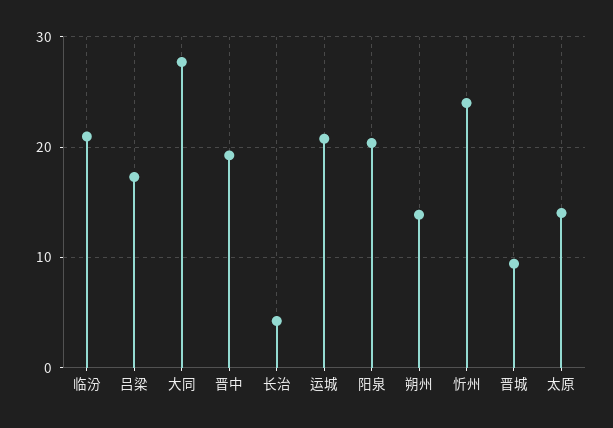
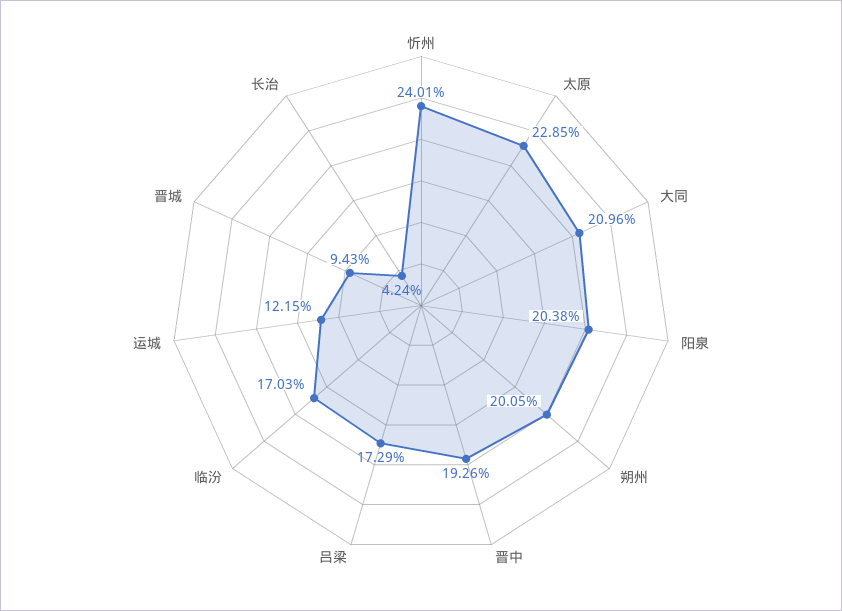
  {
-   "临汾": 21,
+   "临汾": 17.03,
    "吕梁": 17.29,
-   "大同": 28,
+   "大同": 20.96,
    "晋中": 19.26,
    "长治": 4.24,
-   "运城": 21,
+   "运城": 12.15,
    "阳泉": 20.38,
-   "朔州": 14,
+   "朔州": 20.05,
    "忻州": 24.01,
    "晋城": 9.43,
-   "太原": 14
+   "太原": 22.85
  }

